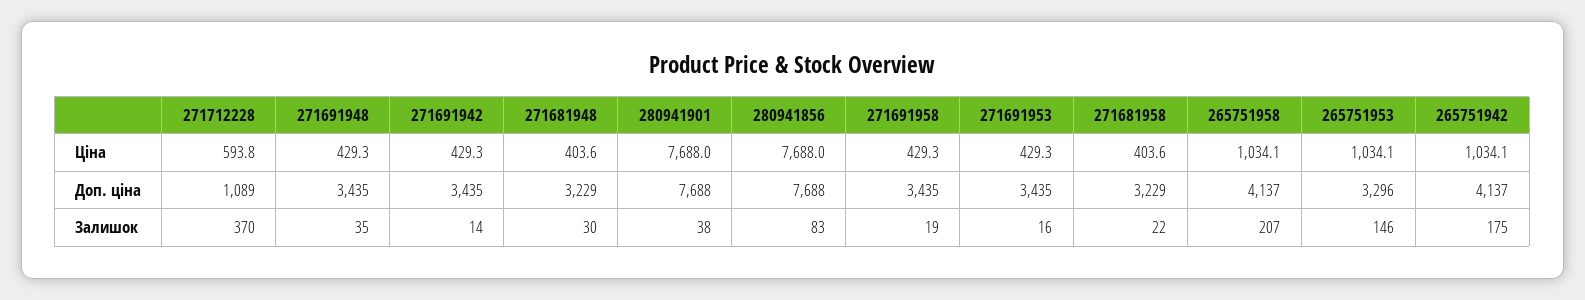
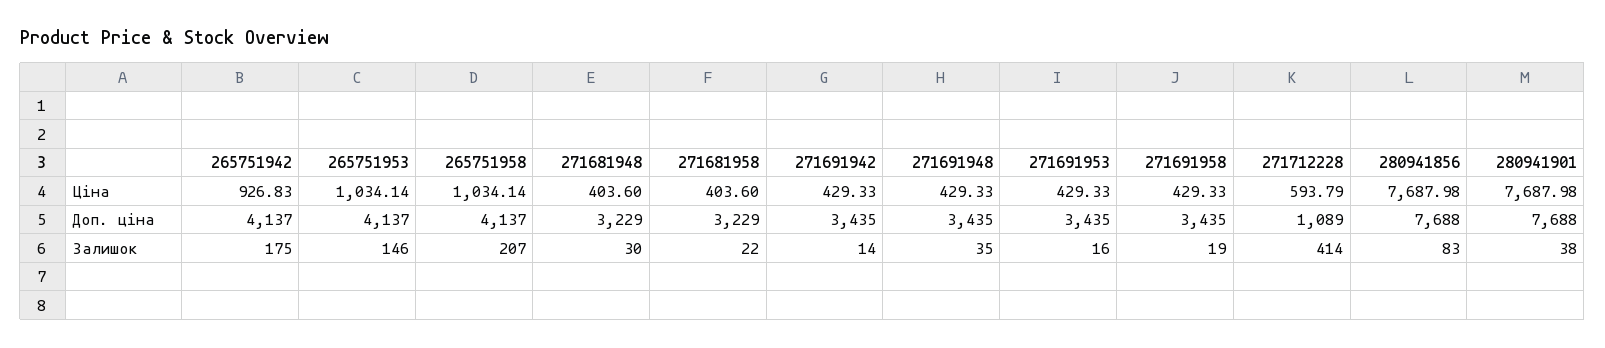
  {
    "271712228": {
      "Ціна": 593.79,
      "Доп. ціна": 1089,
-     "Залишок": 370
+     "Залишок": 414
    },
    "271691948": {
      "Ціна": 429.33,
      "Доп. ціна": 3435,
      "Залишок": 35
    },
    "271691942": {
      "Ціна": 429.33,
      "Доп. ціна": 3435,
      "Залишок": 14
    },
    "271681948": {
      "Ціна": 403.6,
      "Доп. ціна": 3229,
      "Залишок": 30
    },
    "280941901": {
      "Ціна": 7687.98,
      "Доп. ціна": 7688,
      "Залишок": 38
    },
    "280941856": {
      "Ціна": 7687.98,
      "Доп. ціна": 7688,
      "Залишок": 83
    },
    "271691958": {
      "Ціна": 429.33,
      "Доп. ціна": 3435,
      "Залишок": 19
    },
    "271691953": {
      "Ціна": 429.33,
      "Доп. ціна": 3435,
      "Залишок": 16
    },
    "271681958": {
      "Ціна": 403.6,
      "Доп. ціна": 3229,
      "Залишок": 22
    },
    "265751958": {
      "Ціна": 1034.14,
      "Доп. ціна": 4137,
      "Залишок": 207
    },
    "265751953": {
      "Ціна": 1034.14,
-     "Доп. ціна": 3296,
+     "Доп. ціна": 4137,
      "Залишок": 146
    },
    "265751942": {
-     "Ціна": 1034.1,
+     "Ціна": 926.83,
      "Доп. ціна": 4137,
      "Залишок": 175
    }
  }

